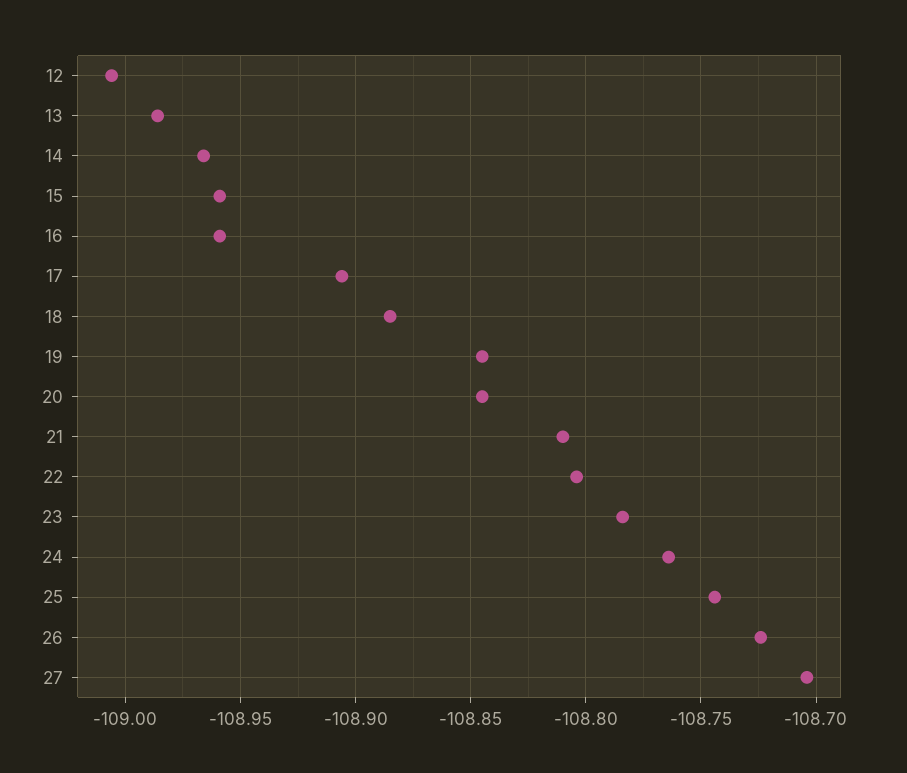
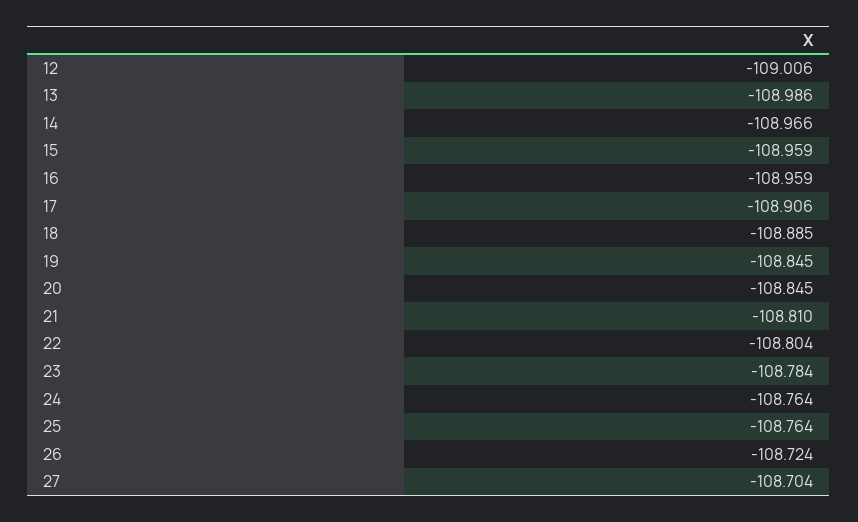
  {
    "12": -109.006,
    "13": -108.986,
    "14": -108.966,
    "15": -108.959,
    "16": -108.959,
    "17": -108.906,
    "18": -108.885,
    "19": -108.845,
    "20": -108.845,
    "21": -108.81,
    "22": -108.804,
    "23": -108.784,
    "24": -108.764,
-   "25": -108.745,
+   "25": -108.764,
    "26": -108.724,
    "27": -108.704
  }

